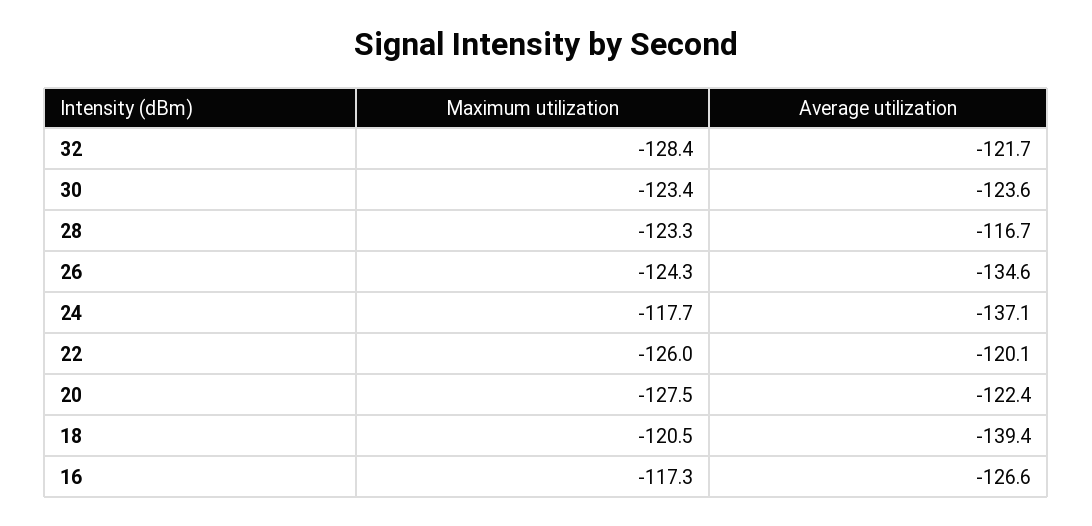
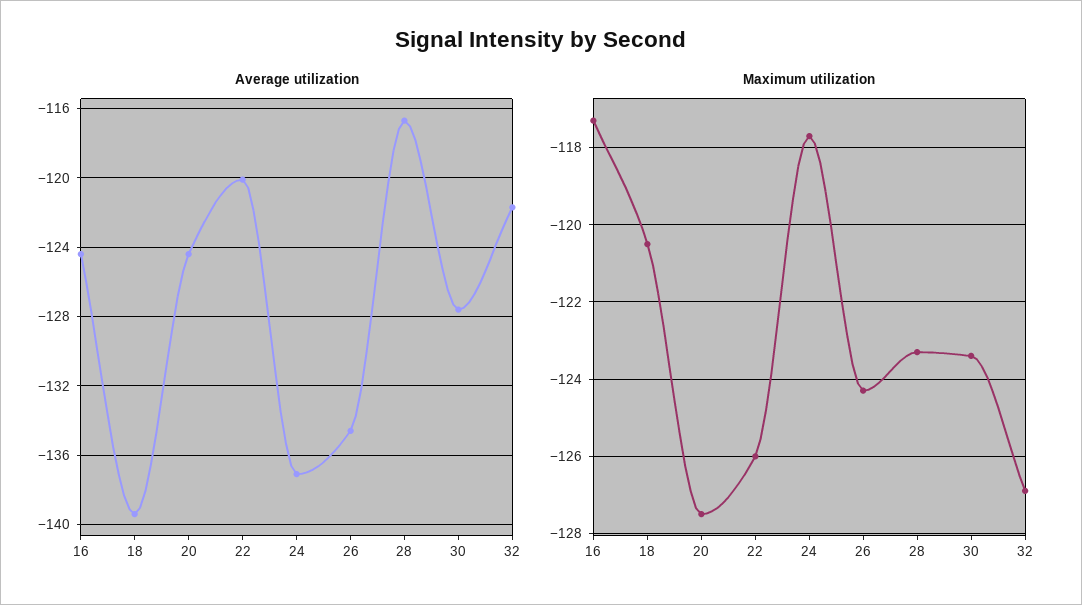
  {
    "Maximum utilization": {
-     "32": -128.4,
+     "32": -127,
      "30": -123.4,
      "28": -123.3,
      "26": -124.3,
      "24": -117.7,
      "22": -126,
      "20": -127.5,
      "18": -120.5,
      "16": -117.3
    },
    "Average utilization": {
      "32": -121.7,
-     "30": -123.6,
+     "30": -127.5,
      "28": -116.7,
      "26": -134.6,
      "24": -137.1,
      "22": -120.1,
-     "20": -122.4,
+     "20": -124.5,
      "18": -139.4,
-     "16": -126.6
+     "16": -124.5
    }
  }

